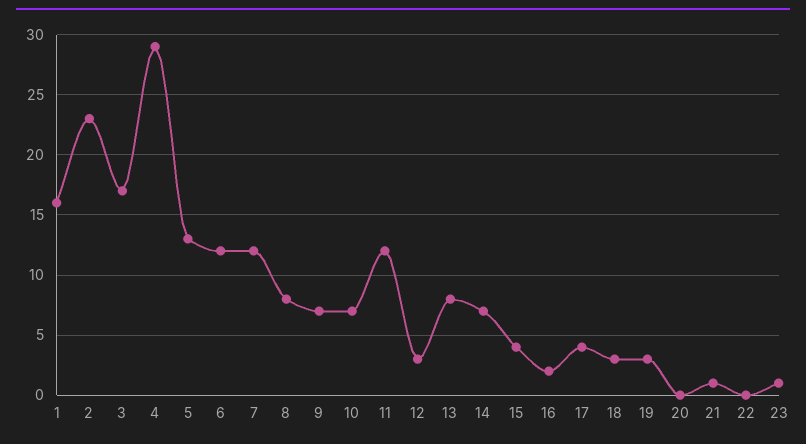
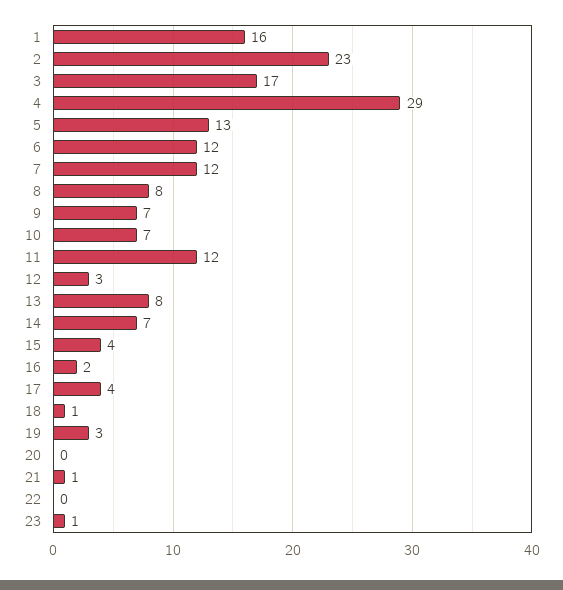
  {
    "1": 16,
    "2": 23,
    "3": 17,
    "4": 29,
    "5": 13,
    "6": 12,
    "7": 12,
    "8": 8,
    "9": 7,
    "10": 7,
    "11": 12,
    "12": 3,
    "13": 8,
    "14": 7,
    "15": 4,
    "16": 2,
    "17": 4,
-   "18": 3,
+   "18": 1,
    "19": 3,
    "20": 0,
    "21": 1,
    "22": 0,
    "23": 1
  }

